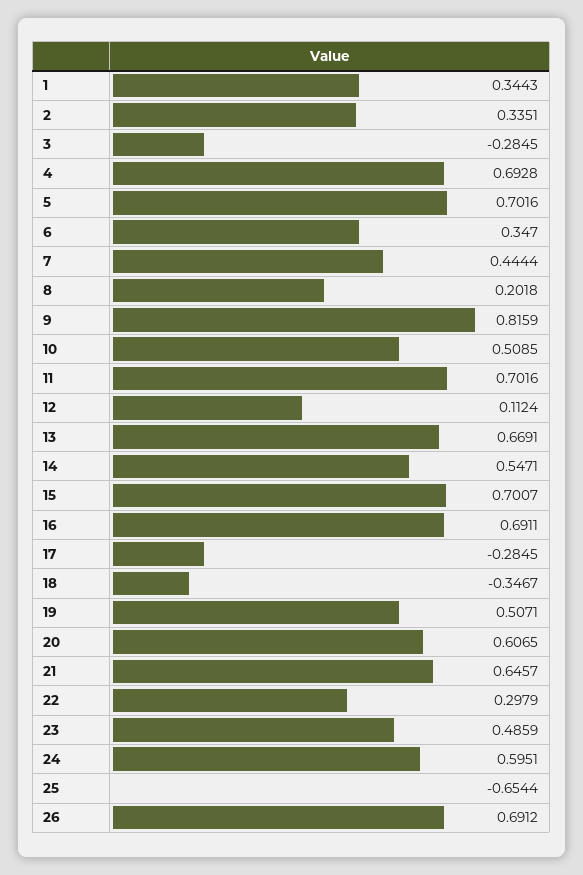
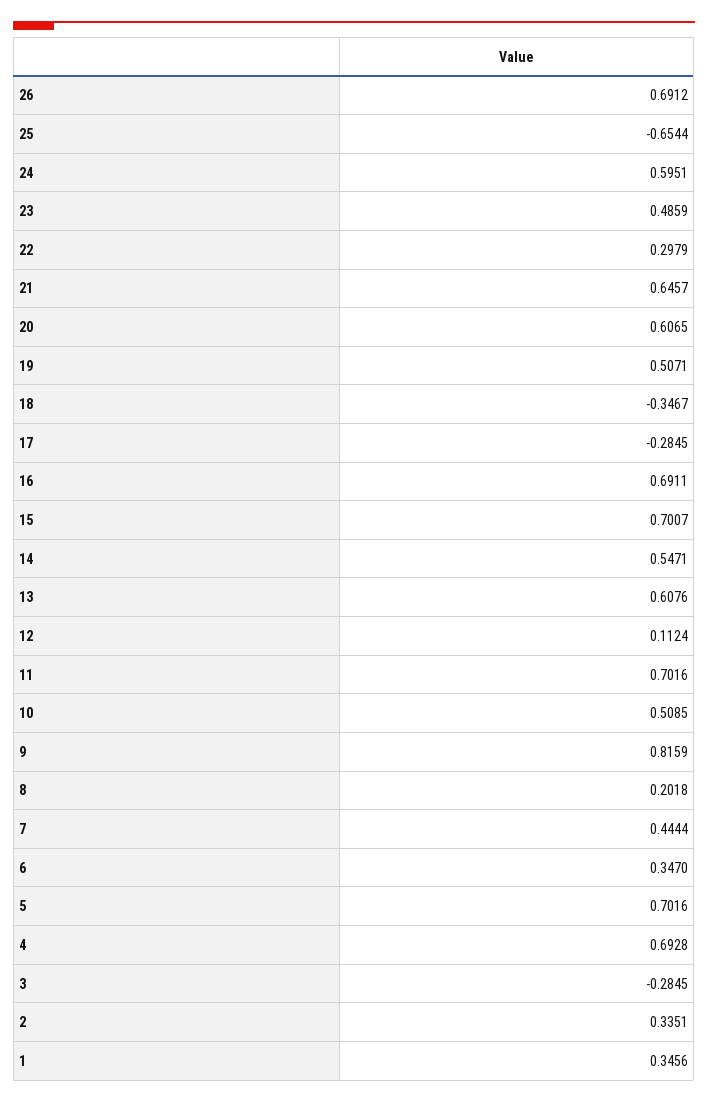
  {
-   "1": 0.3443,
+   "1": 0.3456,
    "2": 0.3351,
    "3": -0.2845,
    "4": 0.6928,
    "5": 0.7016,
    "6": 0.347,
    "7": 0.4444,
    "8": 0.2018,
    "9": 0.8159,
    "10": 0.5085,
    "11": 0.7016,
    "12": 0.1124,
-   "13": 0.6691,
+   "13": 0.6076,
    "14": 0.5471,
    "15": 0.7007,
    "16": 0.6911,
    "17": -0.2845,
    "18": -0.3467,
    "19": 0.5071,
    "20": 0.6065,
    "21": 0.6457,
    "22": 0.2979,
    "23": 0.4859,
    "24": 0.5951,
    "25": -0.6544,
    "26": 0.6912
  }

